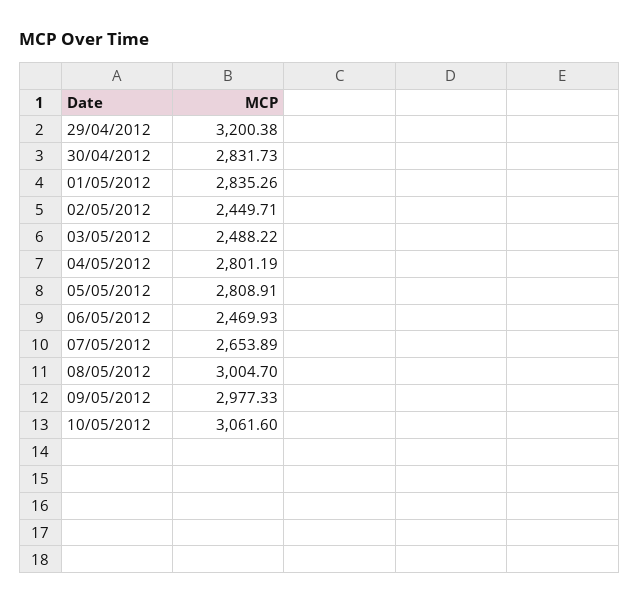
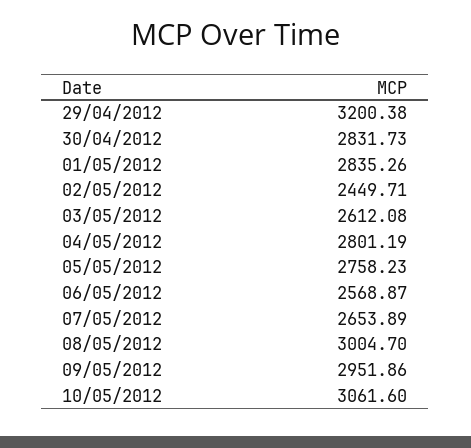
  {
    "29/04/2012": 3200.38,
    "30/04/2012": 2831.73,
    "01/05/2012": 2835.26,
    "02/05/2012": 2449.71,
-   "03/05/2012": 2488.22,
+   "03/05/2012": 2612.08,
    "04/05/2012": 2801.19,
-   "05/05/2012": 2808.91,
+   "05/05/2012": 2758.23,
-   "06/05/2012": 2469.93,
+   "06/05/2012": 2568.87,
    "07/05/2012": 2653.89,
    "08/05/2012": 3004.7,
-   "09/05/2012": 2977.33,
+   "09/05/2012": 2951.86,
    "10/05/2012": 3061.6
  }

